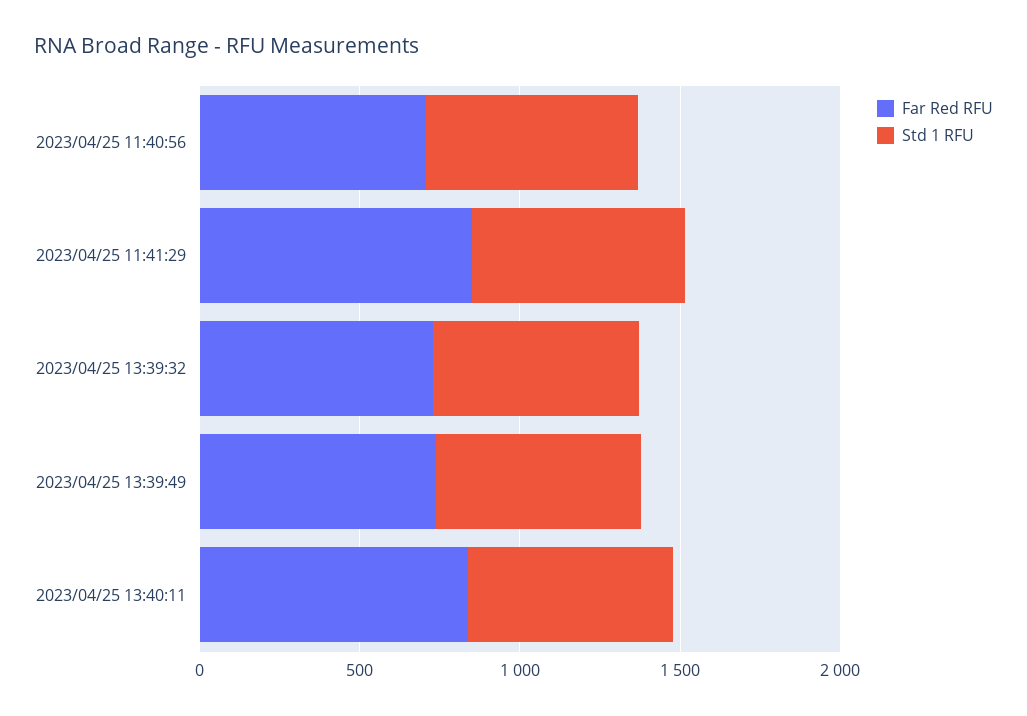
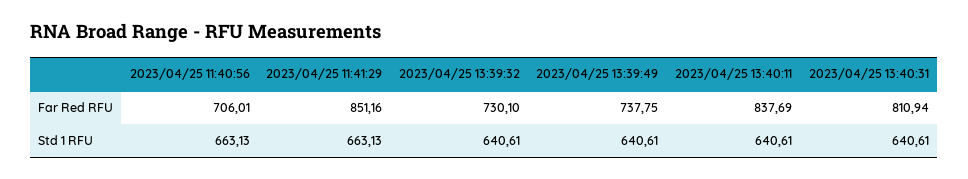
  {
    "Far Red RFU": {
      "2023/04/25 11:40:56": 706.01,
      "2023/04/25 11:41:29": 851.16,
      "2023/04/25 13:39:32": 730.1,
      "2023/04/25 13:39:49": 737.75,
-     "2023/04/25 13:40:11": 837.69
+     "2023/04/25 13:40:11": 837.69,
+     "2023/04/25 13:40:31": 810.94
    },
    "Std 1 RFU": {
      "2023/04/25 11:40:56": 663.13,
      "2023/04/25 11:41:29": 663.13,
      "2023/04/25 13:39:32": 640.61,
      "2023/04/25 13:39:49": 640.61,
-     "2023/04/25 13:40:11": 640.61
+     "2023/04/25 13:40:11": 640.61,
+     "2023/04/25 13:40:31": 640.61
    }
  }

